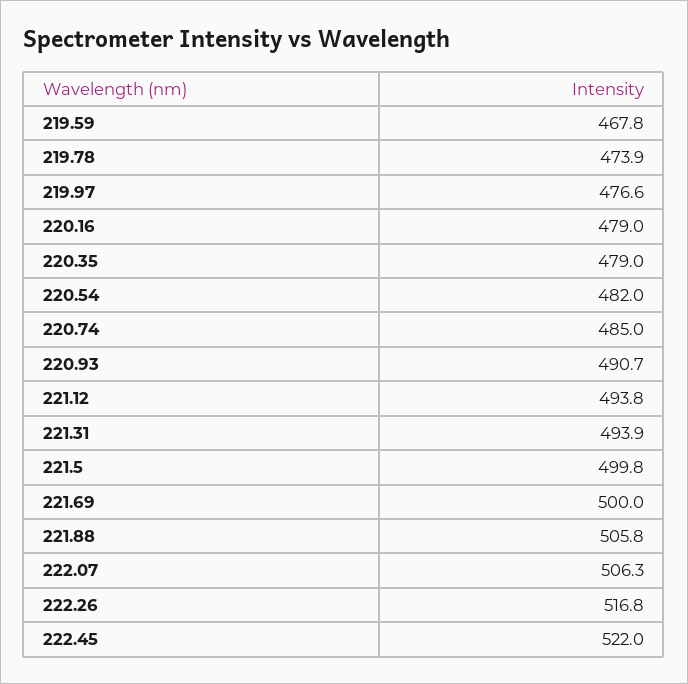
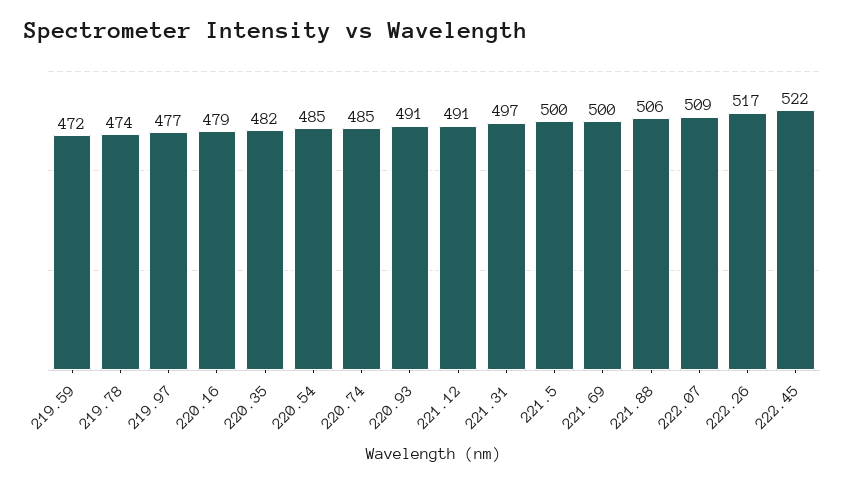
  {
-   "219.59": 467.8,
+   "219.59": 472,
    "219.78": 473.9,
    "219.97": 476.6,
    "220.16": 479,
-   "220.35": 479,
+   "220.35": 482,
-   "220.54": 482,
+   "220.54": 485,
    "220.74": 485,
    "220.93": 490.7,
-   "221.12": 493.8,
+   "221.12": 491,
-   "221.31": 493.9,
+   "221.31": 497,
    "221.5": 499.8,
    "221.69": 500,
    "221.88": 505.8,
-   "222.07": 506.3,
+   "222.07": 509,
    "222.26": 516.8,
    "222.45": 522
  }

